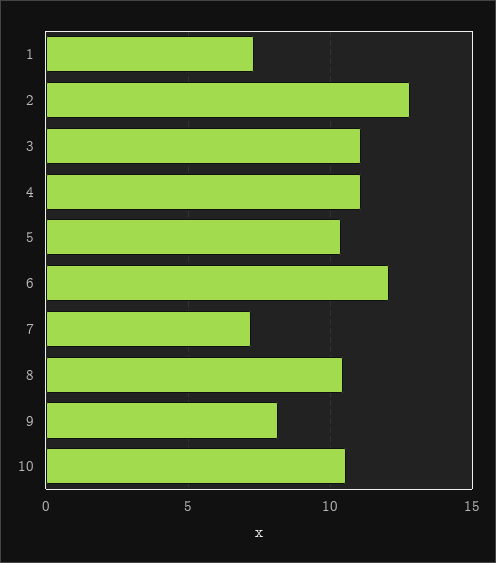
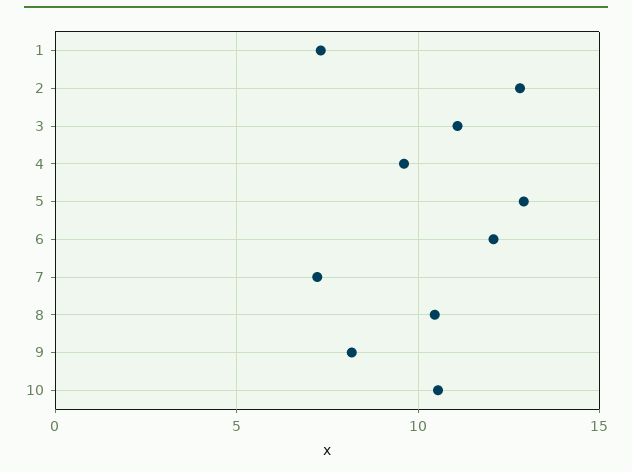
  {
    "1": 7.5,
    "2": 13,
    "3": 11,
-   "4": 11,
+   "4": 9.5,
-   "5": 10.5,
+   "5": 13,
    "6": 12,
    "7": 7,
    "8": 10.5,
    "9": 8,
    "10": 10.5
  }

